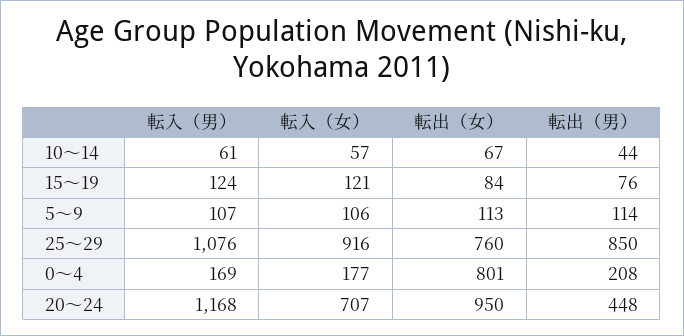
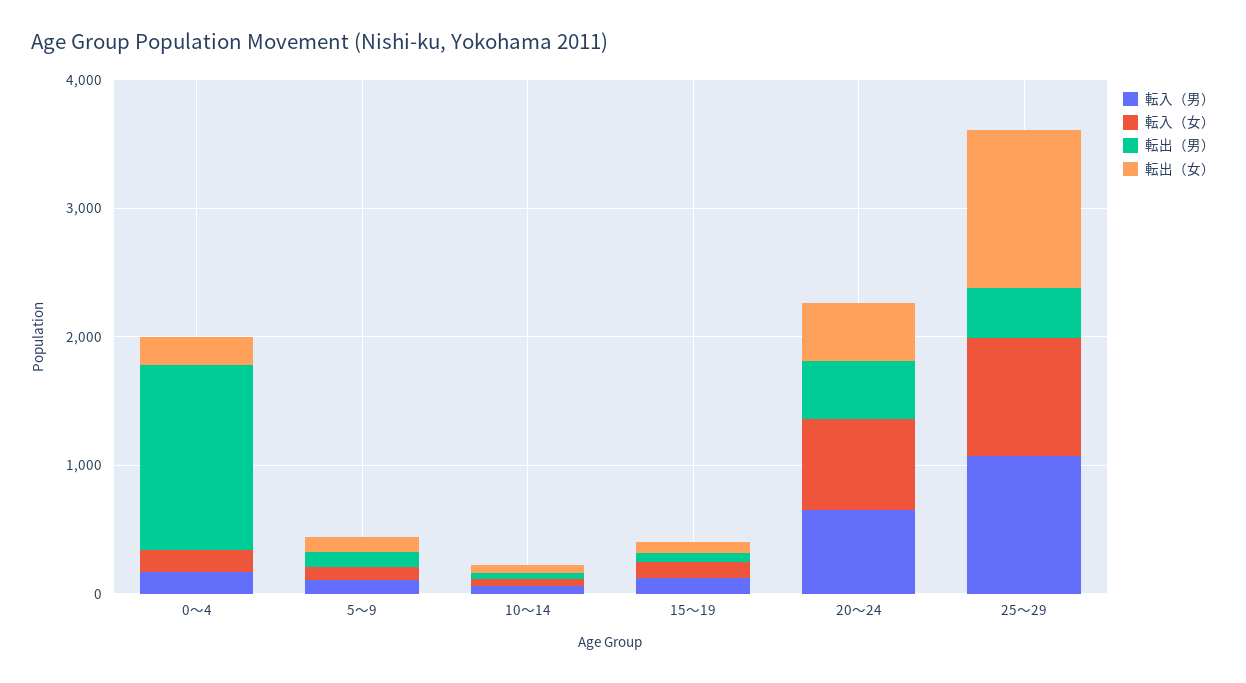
  {
    "転入（男）": {
      "10～14": 61,
      "15～19": 124,
      "5～9": 107,
      "25～29": 1076,
      "0～4": 169,
-     "20～24": 1168
+     "20～24": 600
    },
    "転入（女）": {
      "10～14": 57,
      "15～19": 121,
      "5～9": 106,
      "25～29": 916,
      "0～4": 177,
      "20～24": 707
    },
    "転出（女）": {
      "10～14": 67,
      "15～19": 84,
      "5～9": 113,
-     "25～29": 760,
+     "25～29": 1200,
-     "0～4": 801,
+     "0～4": 200,
-     "20～24": 950
+     "20～24": 400
    },
    "転出（男）": {
      "10～14": 44,
      "15～19": 76,
      "5～9": 114,
-     "25～29": 850,
+     "25～29": 400,
-     "0～4": 208,
+     "0～4": 1400,
      "20～24": 448
    }
  }

